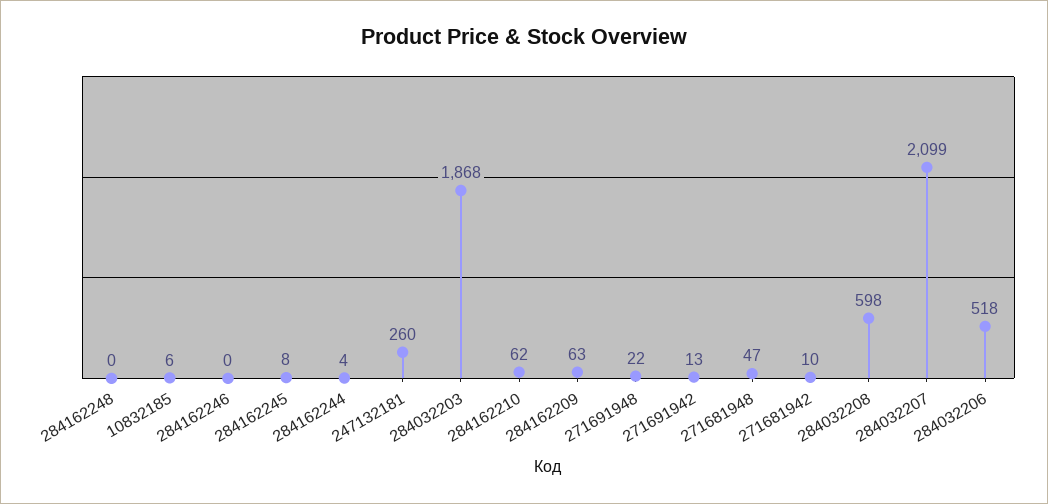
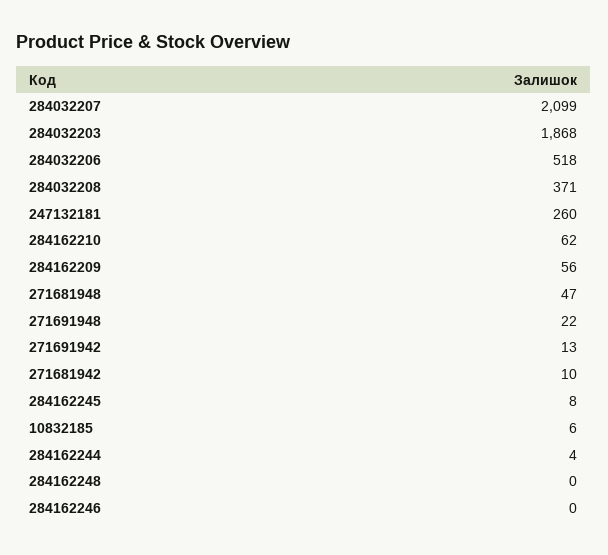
  {
    "284162248": 0,
    "10832185": 6,
    "284162246": 0,
    "284162245": 8,
    "284162244": 4,
    "247132181": 260,
    "284032203": 1868,
    "284162210": 62,
-   "284162209": 63,
+   "284162209": 56,
    "271691948": 22,
    "271691942": 13,
    "271681948": 47,
    "271681942": 10,
-   "284032208": 598,
+   "284032208": 371,
    "284032207": 2099,
    "284032206": 518
  }

